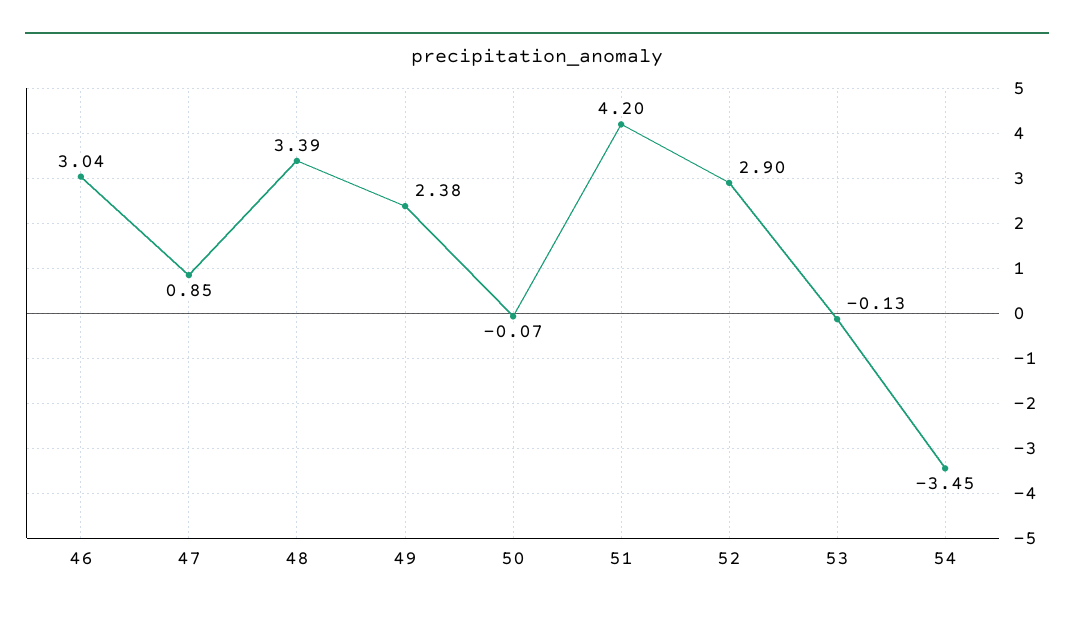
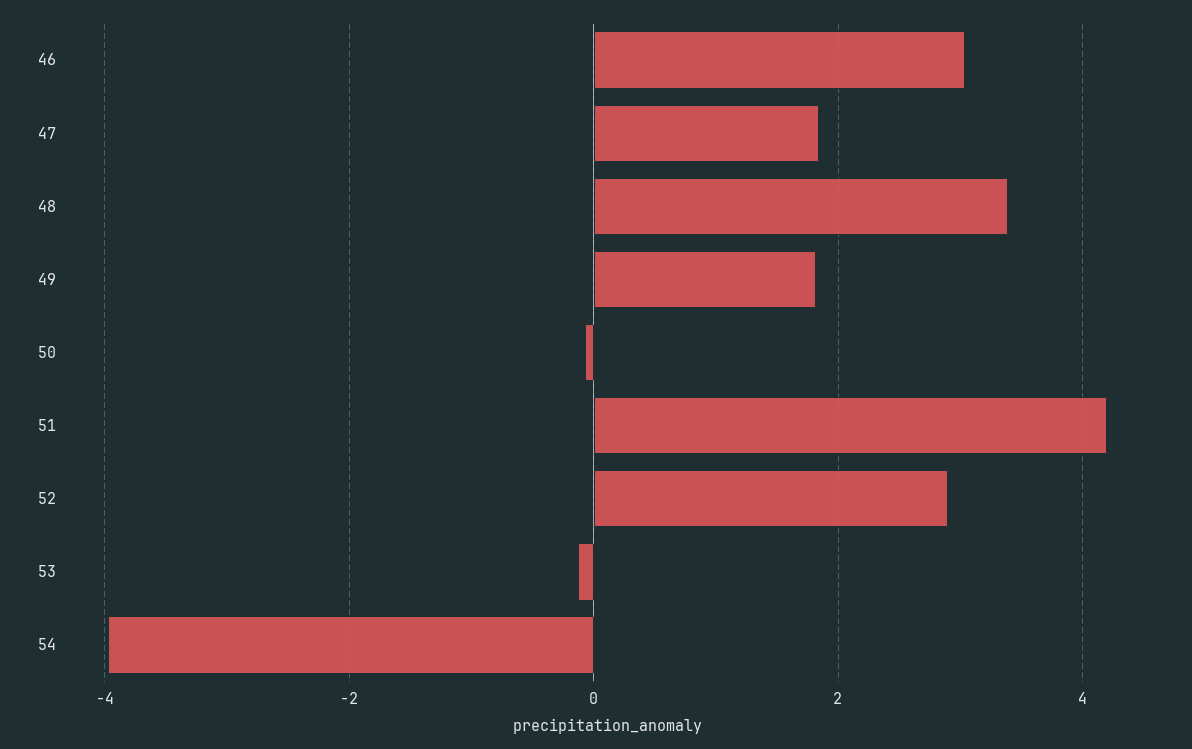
  {
    "46": 3.04,
-   "47": 0.85,
+   "47": 1.8,
    "48": 3.39,
-   "49": 2.38,
+   "49": 1.8,
    "50": -0.07,
    "51": 4.2,
    "52": 2.9,
    "53": -0.13,
-   "54": -3.45
+   "54": -4
  }

